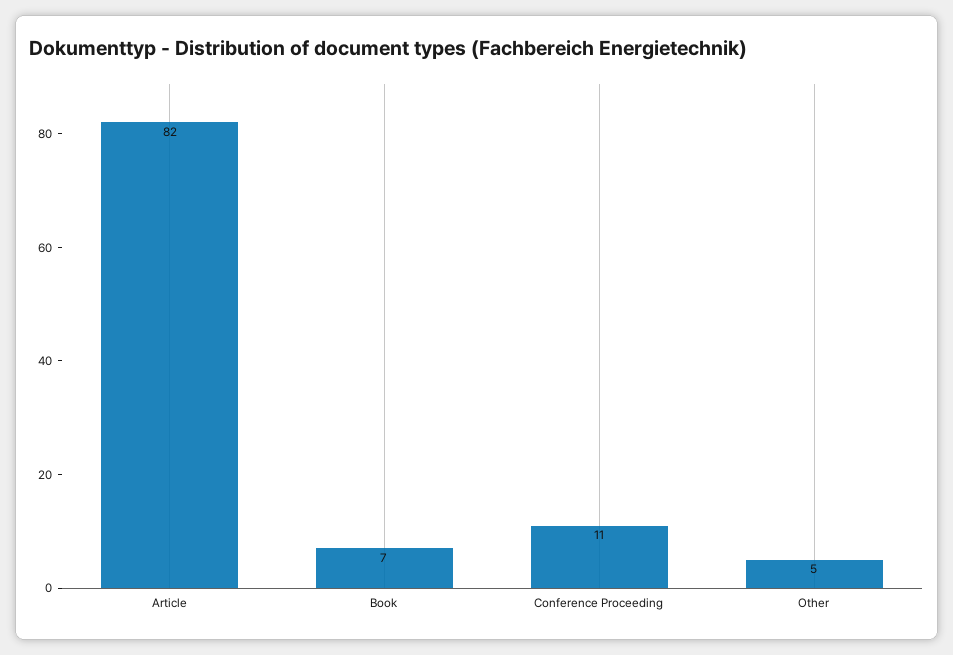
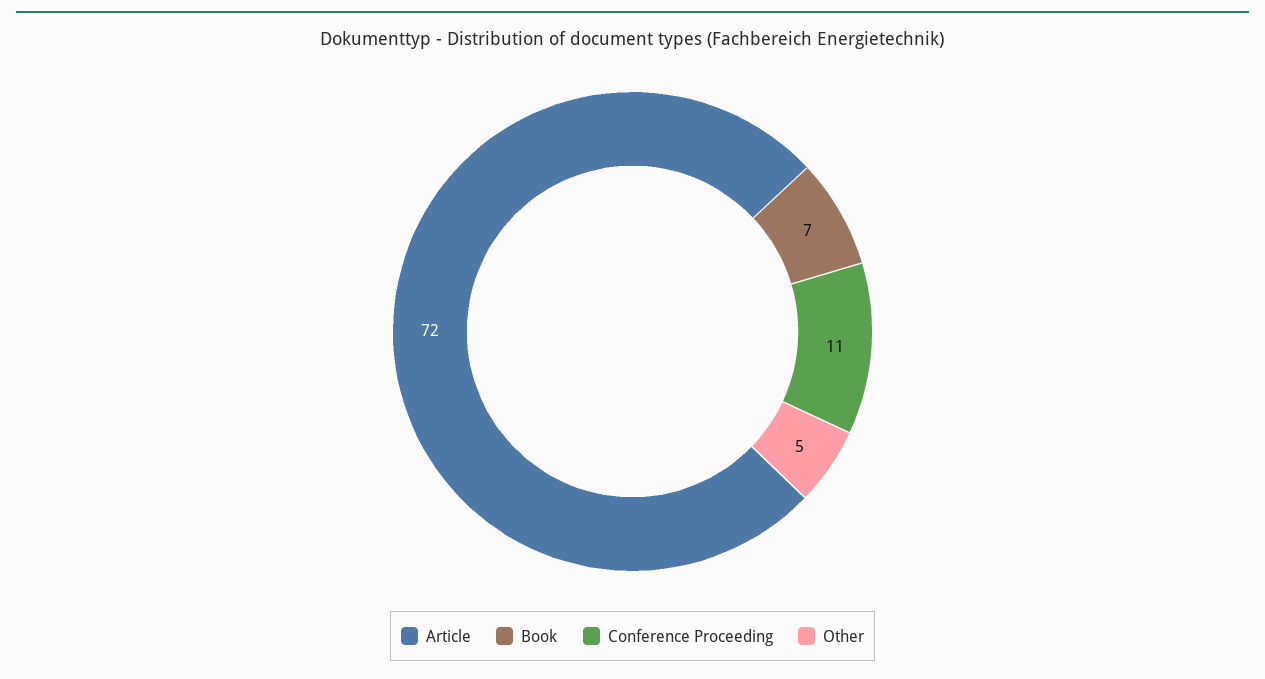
  {
-   "Article": 82,
+   "Article": 72,
    "Book": 7,
    "Conference Proceeding": 11,
    "Other": 5
  }

